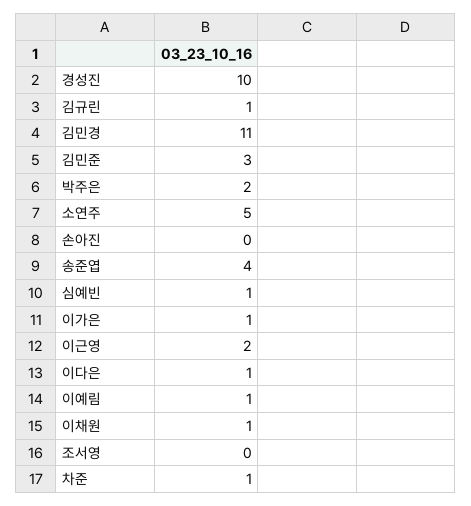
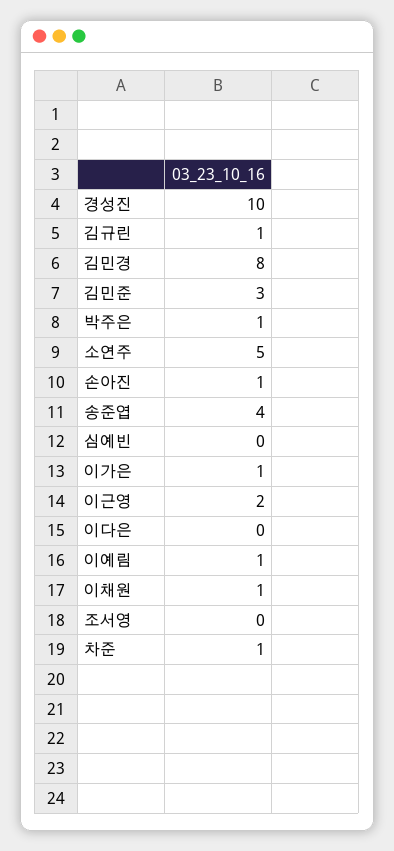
  {
    "경성진": 10,
    "김규린": 1,
-   "김민경": 11,
+   "김민경": 8,
    "김민준": 3,
-   "박주은": 2,
+   "박주은": 1,
    "소연주": 5,
-   "손아진": 0,
+   "손아진": 1,
    "송준엽": 4,
-   "심예빈": 1,
+   "심예빈": 0,
    "이가은": 1,
    "이근영": 2,
-   "이다은": 1,
+   "이다은": 0,
    "이예림": 1,
    "이채원": 1,
    "조서영": 0,
    "차준": 1
  }

